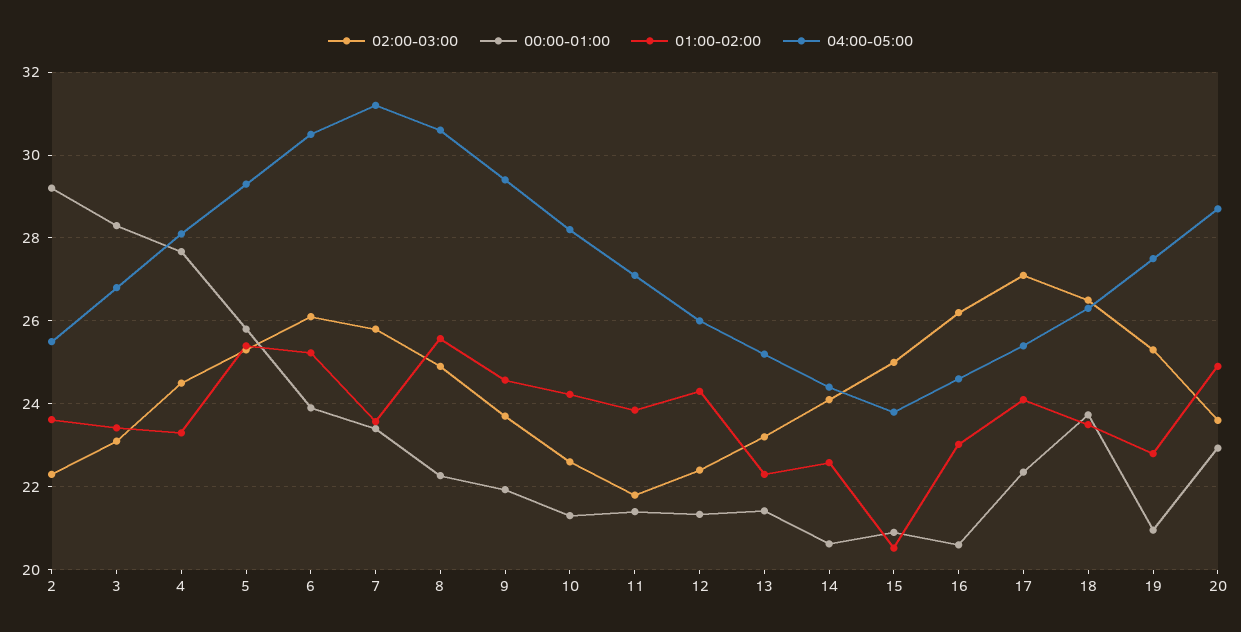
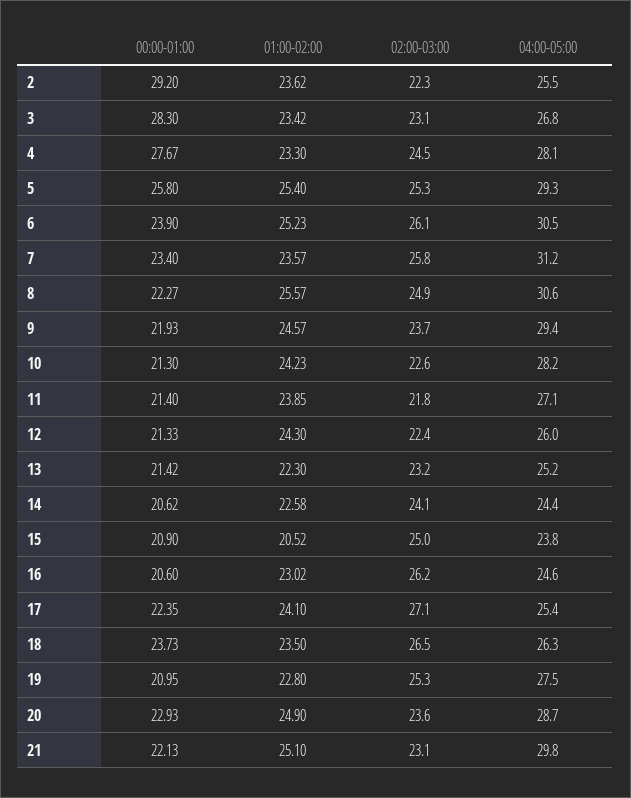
  {
    "02:00-03:00": {
      "2": 22.3,
      "3": 23.1,
      "4": 24.5,
      "5": 25.3,
      "6": 26.1,
      "7": 25.8,
      "8": 24.9,
      "9": 23.7,
      "10": 22.6,
      "11": 21.8,
      "12": 22.4,
      "13": 23.2,
      "14": 24.1,
      "15": 25,
      "16": 26.2,
      "17": 27.1,
      "18": 26.5,
      "19": 25.3,
-     "20": 23.6
+     "20": 23.6,
+     "21": 23.1
    },
    "00:00-01:00": {
      "2": 29.2,
      "3": 28.3,
      "4": 27.67,
      "5": 25.8,
      "6": 23.9,
      "7": 23.4,
      "8": 22.27,
      "9": 21.93,
      "10": 21.3,
      "11": 21.4,
      "12": 21.33,
      "13": 21.42,
      "14": 20.62,
      "15": 20.9,
      "16": 20.6,
      "17": 22.35,
      "18": 23.73,
      "19": 20.95,
-     "20": 22.93
+     "20": 22.93,
+     "21": 22.13
    },
    "01:00-02:00": {
      "2": 23.62,
      "3": 23.42,
      "4": 23.3,
      "5": 25.4,
      "6": 25.23,
      "7": 23.57,
      "8": 25.57,
      "9": 24.57,
      "10": 24.23,
      "11": 23.85,
      "12": 24.3,
      "13": 22.3,
      "14": 22.58,
      "15": 20.52,
      "16": 23.02,
      "17": 24.1,
      "18": 23.5,
      "19": 22.8,
-     "20": 24.9
+     "20": 24.9,
+     "21": 25.1
    },
    "04:00-05:00": {
      "2": 25.5,
      "3": 26.8,
      "4": 28.1,
      "5": 29.3,
      "6": 30.5,
      "7": 31.2,
      "8": 30.6,
      "9": 29.4,
      "10": 28.2,
      "11": 27.1,
      "12": 26,
      "13": 25.2,
      "14": 24.4,
      "15": 23.8,
      "16": 24.6,
      "17": 25.4,
      "18": 26.3,
      "19": 27.5,
-     "20": 28.7
+     "20": 28.7,
+     "21": 29.8
    }
  }

